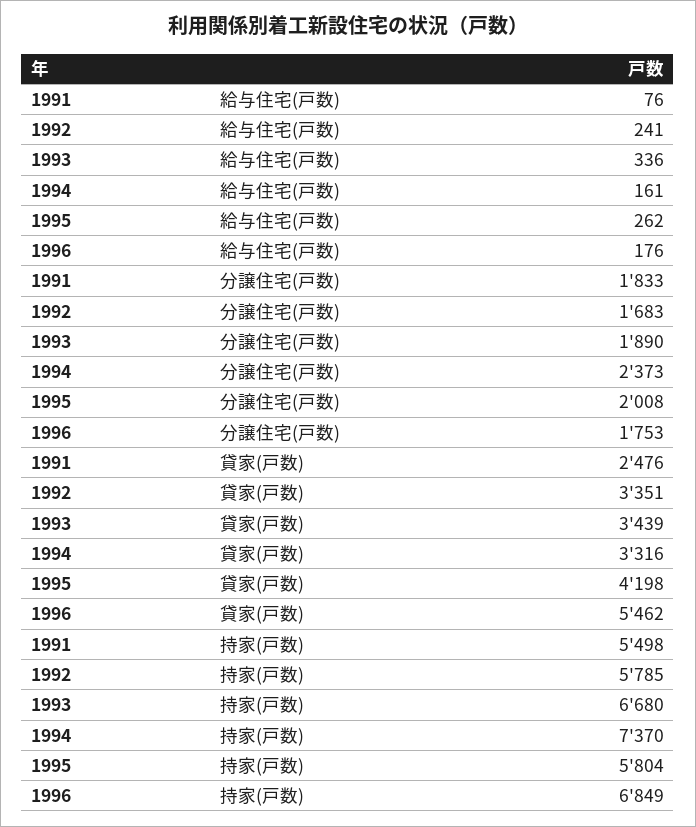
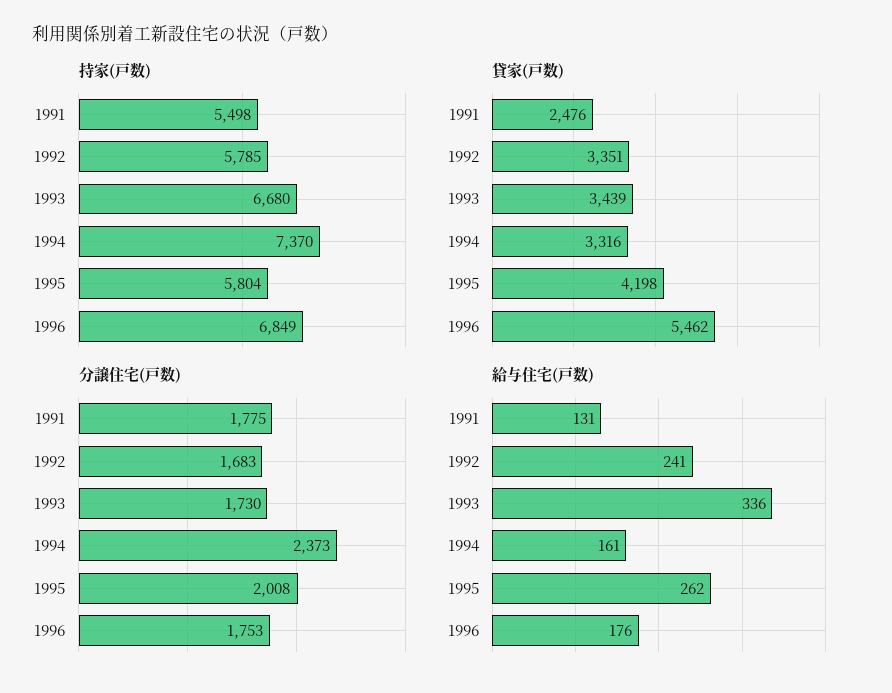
  {
    "給与住宅(戸数)": {
-     "1991": 76,
+     "1991": 131,
      "1992": 241,
      "1993": 336,
      "1994": 161,
      "1995": 262,
      "1996": 176
    },
    "分譲住宅(戸数)": {
-     "1991": 1833,
+     "1991": 1775,
      "1992": 1683,
-     "1993": 1890,
+     "1993": 1730,
      "1994": 2373,
      "1995": 2008,
      "1996": 1753
    },
    "貸家(戸数)": {
      "1991": 2476,
      "1992": 3351,
      "1993": 3439,
      "1994": 3316,
      "1995": 4198,
      "1996": 5462
    },
    "持家(戸数)": {
      "1991": 5498,
      "1992": 5785,
      "1993": 6680,
      "1994": 7370,
      "1995": 5804,
      "1996": 6849
    }
  }

